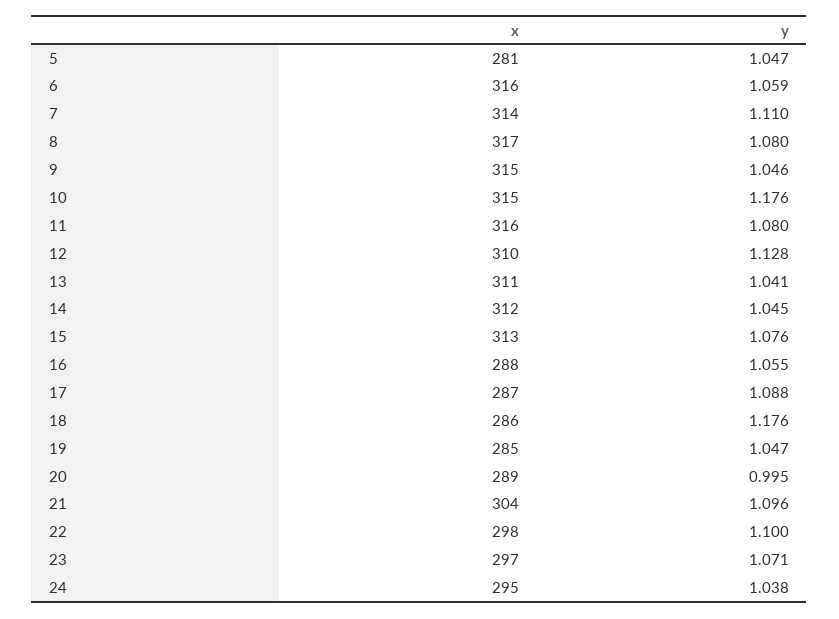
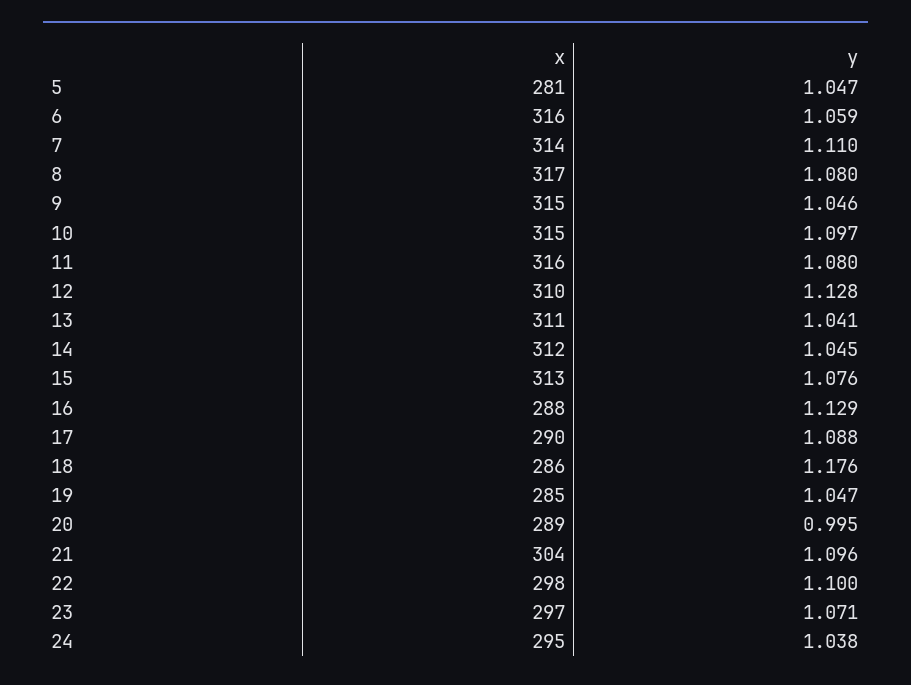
  {
    "x": {
      "5": 281,
      "6": 316,
      "7": 314,
      "8": 317,
      "9": 315,
      "10": 315,
      "11": 316,
      "12": 310,
      "13": 311,
      "14": 312,
      "15": 313,
      "16": 288,
-     "17": 287,
+     "17": 290,
      "18": 286,
      "19": 285,
      "20": 289,
      "21": 304,
      "22": 298,
      "23": 297,
      "24": 295
    },
    "y": {
      "5": 1.047,
      "6": 1.059,
      "7": 1.11,
      "8": 1.08,
      "9": 1.046,
-     "10": 1.176,
+     "10": 1.097,
      "11": 1.08,
      "12": 1.128,
      "13": 1.041,
      "14": 1.045,
      "15": 1.076,
-     "16": 1.055,
+     "16": 1.129,
      "17": 1.088,
      "18": 1.176,
      "19": 1.047,
      "20": 0.995,
      "21": 1.096,
      "22": 1.1,
      "23": 1.071,
      "24": 1.038
    }
  }

